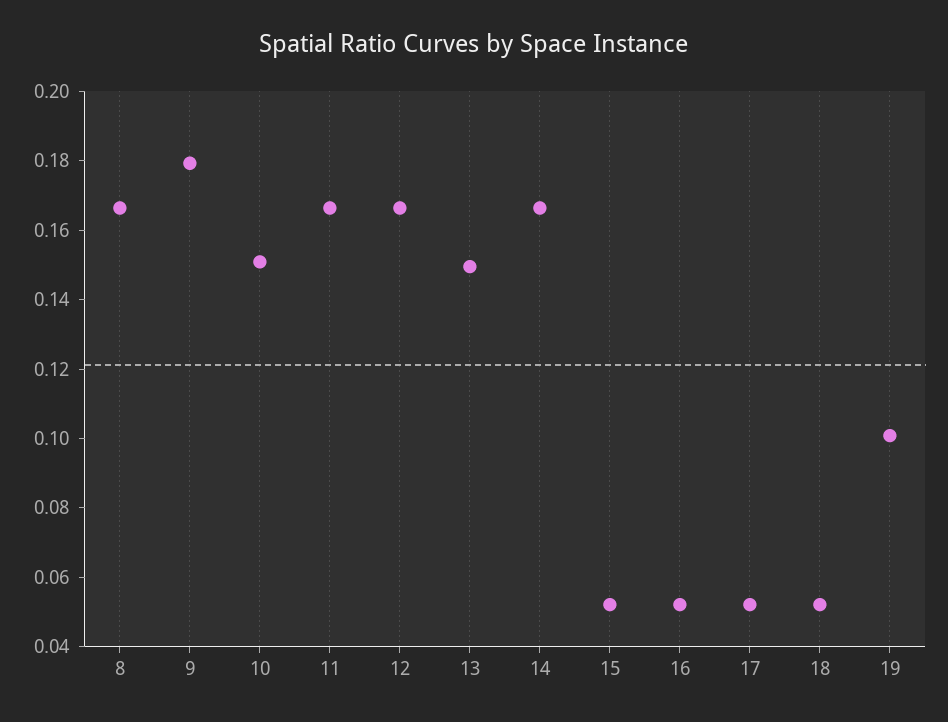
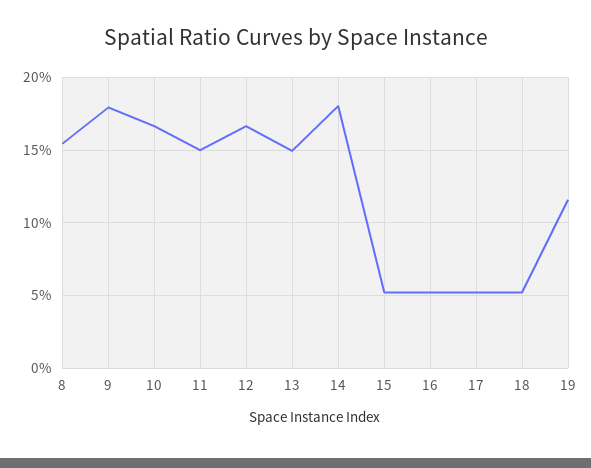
  {
-   "8": 0.165,
+   "8": 0.155,
    "9": 0.18,
-   "10": 0.15,
+   "10": 0.165,
-   "11": 0.165,
+   "11": 0.15,
    "12": 0.165,
    "13": 0.15,
-   "14": 0.165,
+   "14": 0.18,
    "15": 0.05,
    "16": 0.05,
    "17": 0.05,
    "18": 0.05,
-   "19": 0.1
+   "19": 0.115
  }

